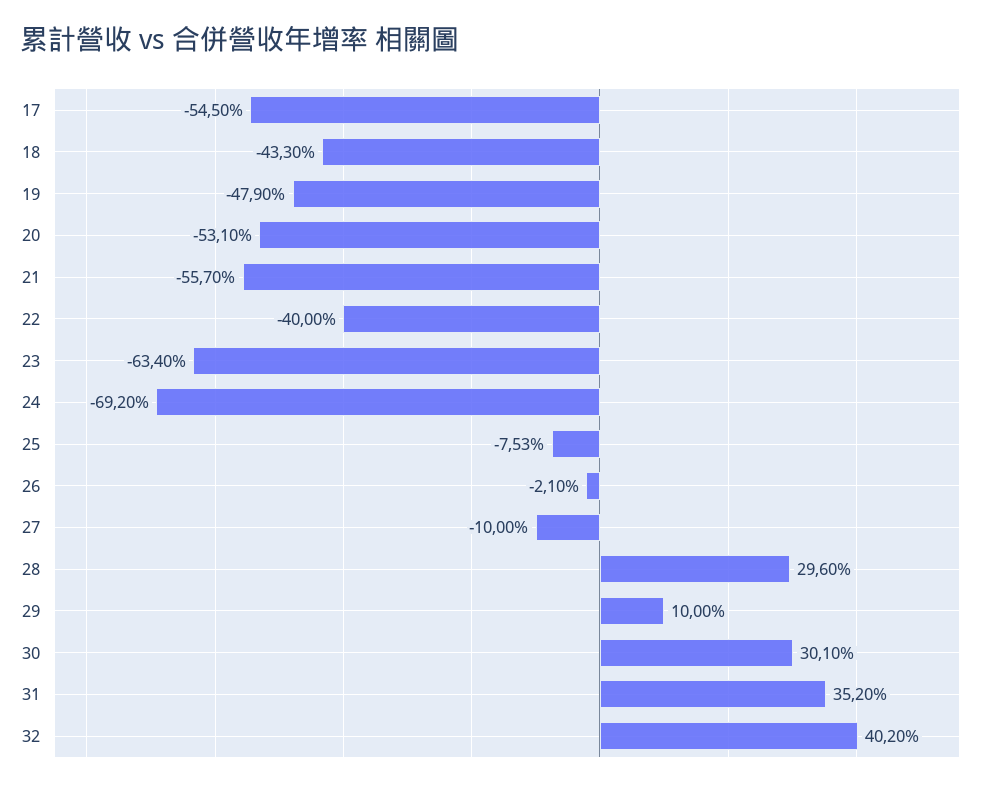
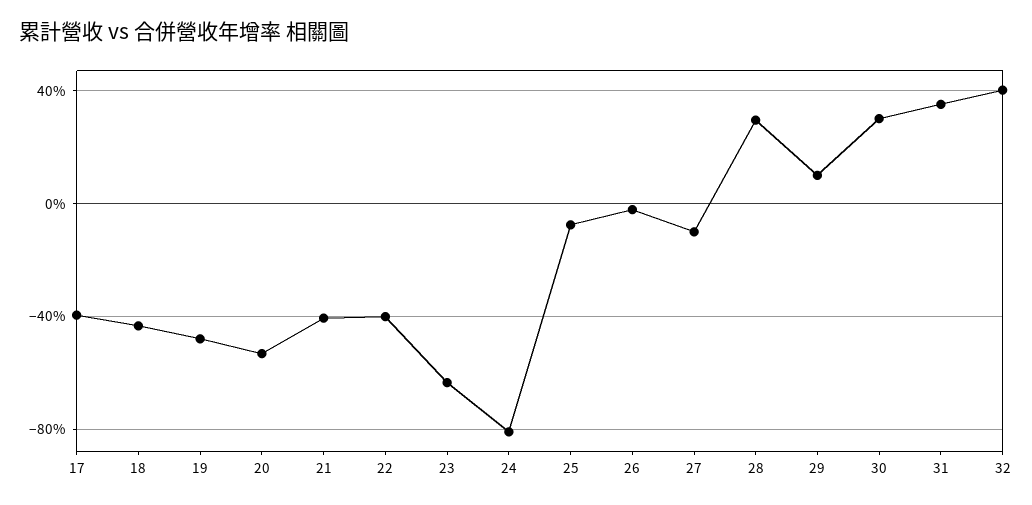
  {
-   "17": -54.5,
+   "17": -40,
    "18": -43.3,
    "19": -47.9,
    "20": -53.1,
-   "21": -55.7,
+   "21": -40,
    "22": -40,
    "23": -63.4,
-   "24": -69.2,
+   "24": -80,
    "25": -7.53,
    "26": -2.1,
    "27": -10,
    "28": 29.6,
    "29": 10,
    "30": 30.1,
    "31": 35.2,
    "32": 40.2
  }

